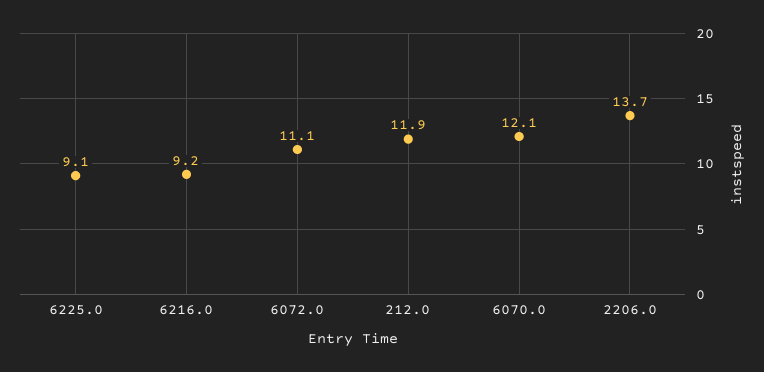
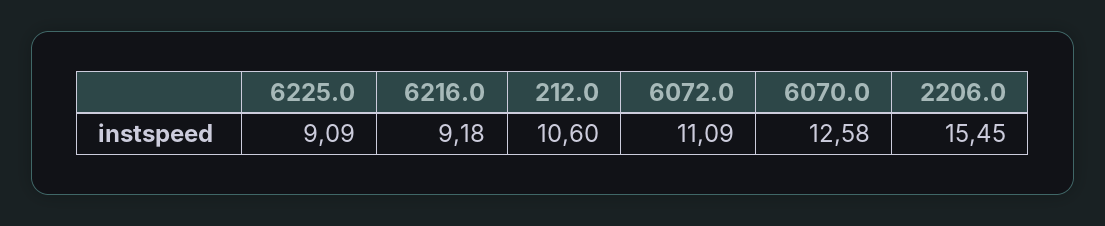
  {
    "6225.0": 9.09,
    "6216.0": 9.18,
    "6072.0": 11.09,
-   "212.0": 11.9,
+   "212.0": 10.6,
-   "6070.0": 12.1,
+   "6070.0": 12.58,
-   "2206.0": 13.7
+   "2206.0": 15.45
  }

